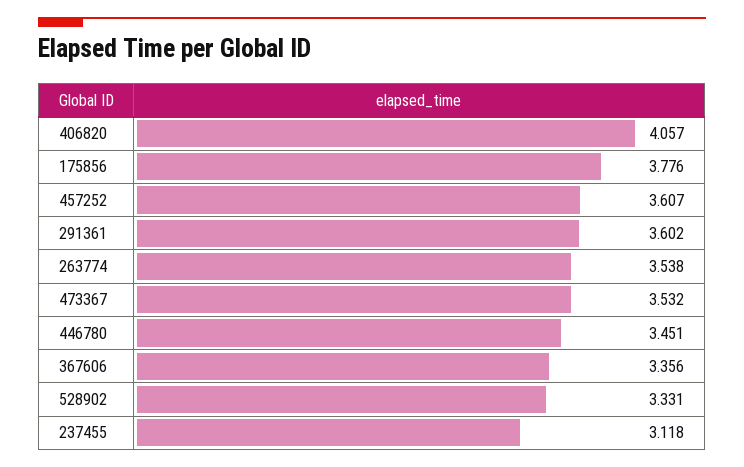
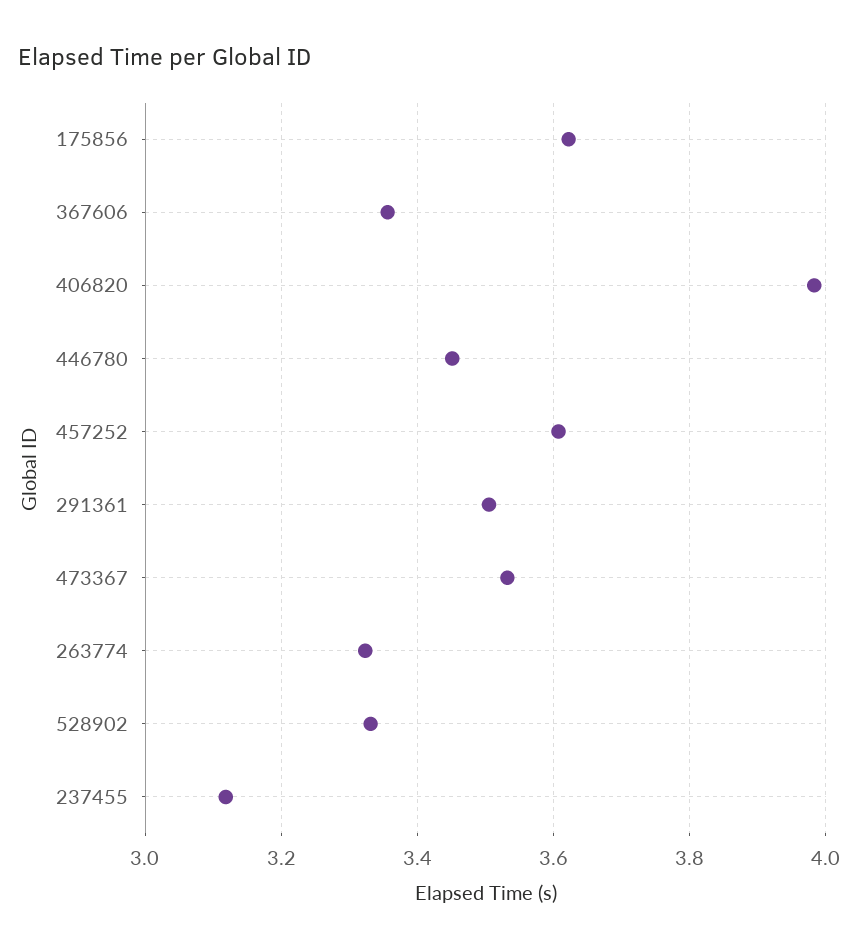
  {
-   "406820": 4.057,
+   "406820": 3.98,
-   "175856": 3.776,
+   "175856": 3.62,
    "457252": 3.607,
-   "291361": 3.602,
+   "291361": 3.5,
-   "263774": 3.538,
+   "263774": 3.32,
    "473367": 3.532,
    "446780": 3.451,
    "367606": 3.356,
    "528902": 3.331,
    "237455": 3.118
  }

